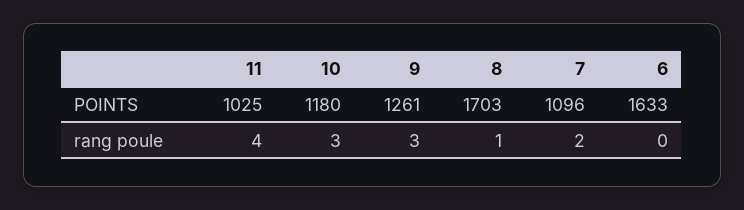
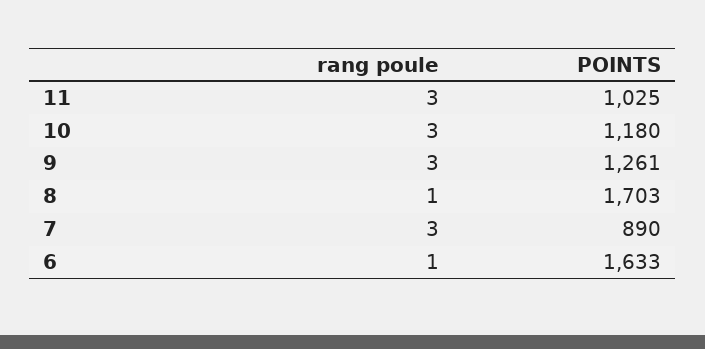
  {
    "11": {
      "POINTS": 1025,
-     "rang poule": 4
+     "rang poule": 3
    },
    "10": {
      "POINTS": 1180,
      "rang poule": 3
    },
    "9": {
      "POINTS": 1261,
      "rang poule": 3
    },
    "8": {
      "POINTS": 1703,
      "rang poule": 1
    },
    "7": {
-     "POINTS": 1096,
+     "POINTS": 890,
-     "rang poule": 2
+     "rang poule": 3
    },
    "6": {
      "POINTS": 1633,
-     "rang poule": 0
+     "rang poule": 1
    }
  }

